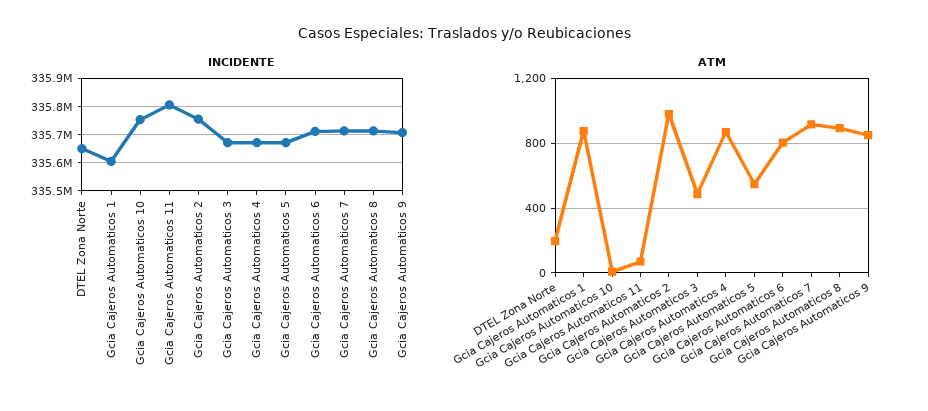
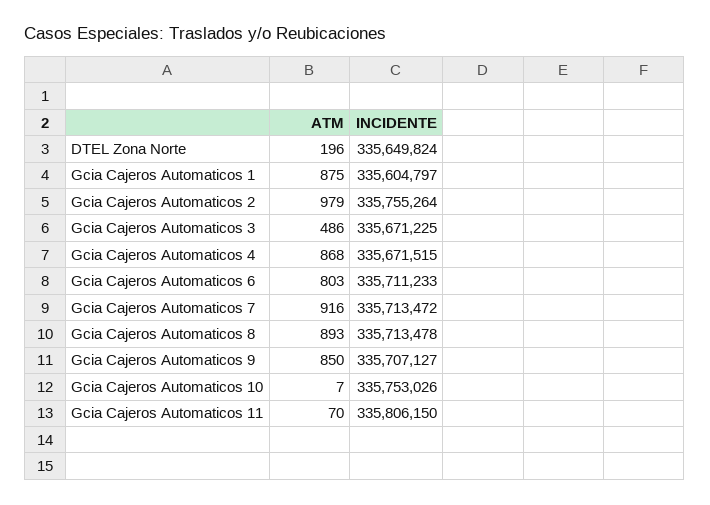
  {
    "INCIDENTE": {
      "DTEL Zona Norte": 335649824,
      "Gcia Cajeros Automaticos 1": 335604797,
      "Gcia Cajeros Automaticos 10": 335753026,
      "Gcia Cajeros Automaticos 11": 335806150,
      "Gcia Cajeros Automaticos 2": 335755264,
      "Gcia Cajeros Automaticos 3": 335671225,
      "Gcia Cajeros Automaticos 4": 335671515,
-     "Gcia Cajeros Automaticos 5": 335675000,
      "Gcia Cajeros Automaticos 6": 335711233,
      "Gcia Cajeros Automaticos 7": 335713472,
      "Gcia Cajeros Automaticos 8": 335713478,
      "Gcia Cajeros Automaticos 9": 335707127
    },
    "ATM": {
      "DTEL Zona Norte": 196,
      "Gcia Cajeros Automaticos 1": 875,
      "Gcia Cajeros Automaticos 10": 7,
      "Gcia Cajeros Automaticos 11": 70,
      "Gcia Cajeros Automaticos 2": 979,
      "Gcia Cajeros Automaticos 3": 486,
      "Gcia Cajeros Automaticos 4": 868,
-     "Gcia Cajeros Automaticos 5": 550,
      "Gcia Cajeros Automaticos 6": 803,
      "Gcia Cajeros Automaticos 7": 916,
      "Gcia Cajeros Automaticos 8": 893,
      "Gcia Cajeros Automaticos 9": 850
    }
  }

